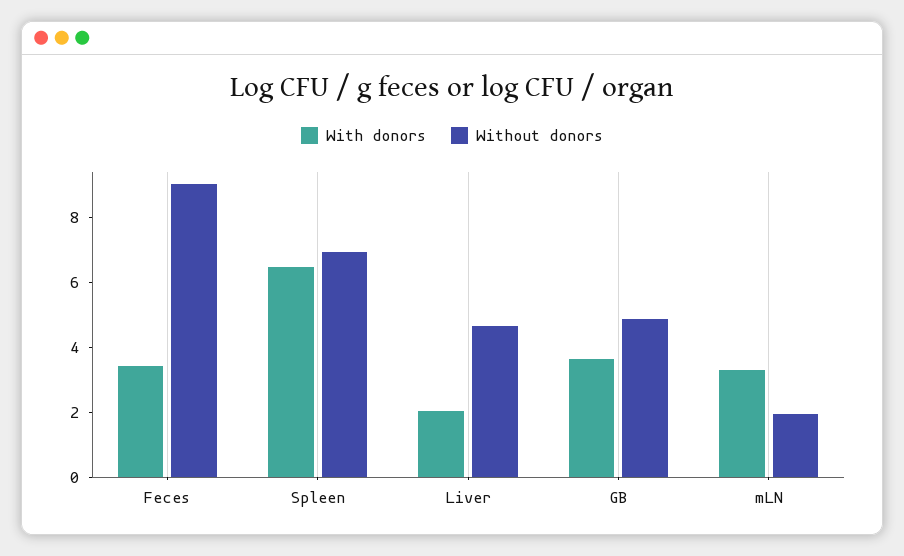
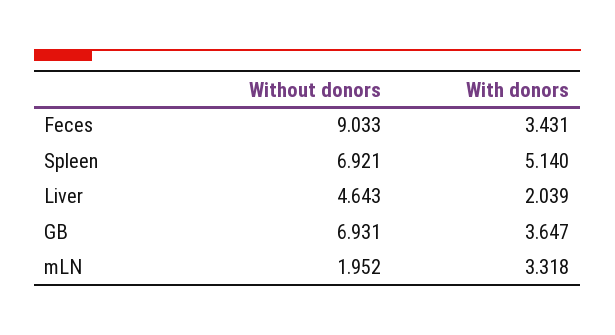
  {
    "With donors": {
      "Feces": 3.431,
-     "Spleen": 6.5,
+     "Spleen": 5.14,
      "Liver": 2.039,
      "GB": 3.647,
      "mLN": 3.318
    },
    "Without donors": {
      "Feces": 9.033,
      "Spleen": 6.921,
      "Liver": 4.643,
-     "GB": 5,
+     "GB": 6.931,
      "mLN": 1.952
    }
  }

